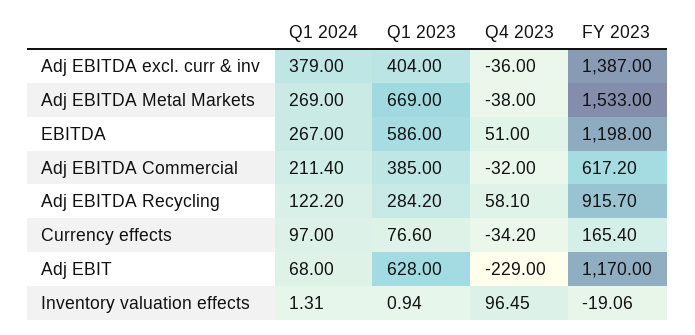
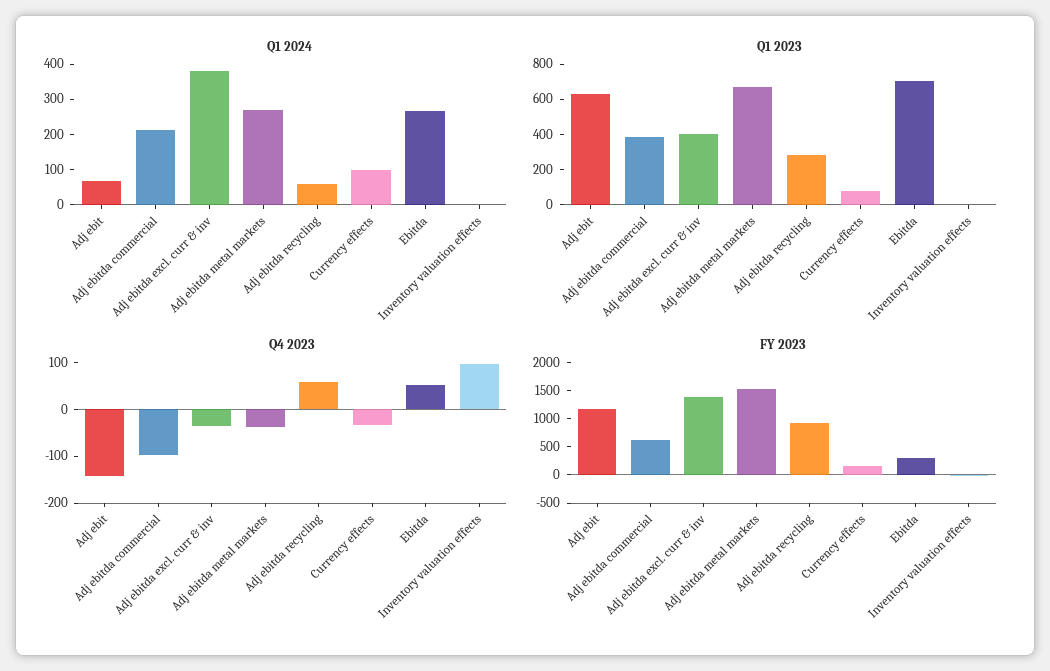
  {
    "Q1 2024": {
      "Adj EBITDA excl. curr & inv": 379,
      "Adj EBITDA Metal Markets": 269,
      "EBITDA": 267,
      "Adj EBITDA Commercial": 211.4,
-     "Adj EBITDA Recycling": 122.2,
+     "Adj EBITDA Recycling": 50,
      "Currency effects": 97,
      "Adj EBIT": 68,
      "Inventory valuation effects": 1.31
    },
    "Q1 2023": {
      "Adj EBITDA excl. curr & inv": 404,
      "Adj EBITDA Metal Markets": 669,
-     "EBITDA": 586,
+     "EBITDA": 700,
      "Adj EBITDA Commercial": 385,
      "Adj EBITDA Recycling": 284.2,
      "Currency effects": 76.6,
      "Adj EBIT": 628,
      "Inventory valuation effects": 0.94
    },
    "Q4 2023": {
      "Adj EBITDA excl. curr & inv": -36,
      "Adj EBITDA Metal Markets": -38,
      "EBITDA": 51,
-     "Adj EBITDA Commercial": -32,
+     "Adj EBITDA Commercial": -100,
      "Adj EBITDA Recycling": 58.1,
      "Currency effects": -34.2,
-     "Adj EBIT": -229,
+     "Adj EBIT": -140,
      "Inventory valuation effects": 96.45
    },
    "FY 2023": {
      "Adj EBITDA excl. curr & inv": 1387,
      "Adj EBITDA Metal Markets": 1533,
-     "EBITDA": 1198,
+     "EBITDA": 250,
      "Adj EBITDA Commercial": 617.2,
      "Adj EBITDA Recycling": 915.7,
      "Currency effects": 165.4,
      "Adj EBIT": 1170,
      "Inventory valuation effects": -19.06
    }
  }

